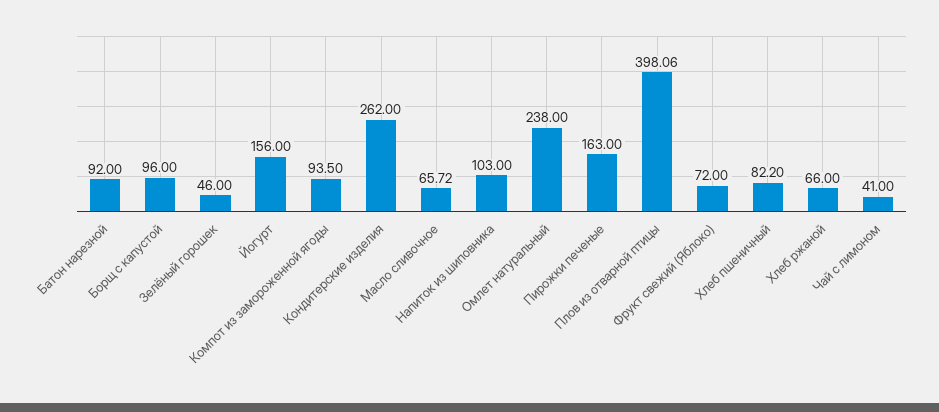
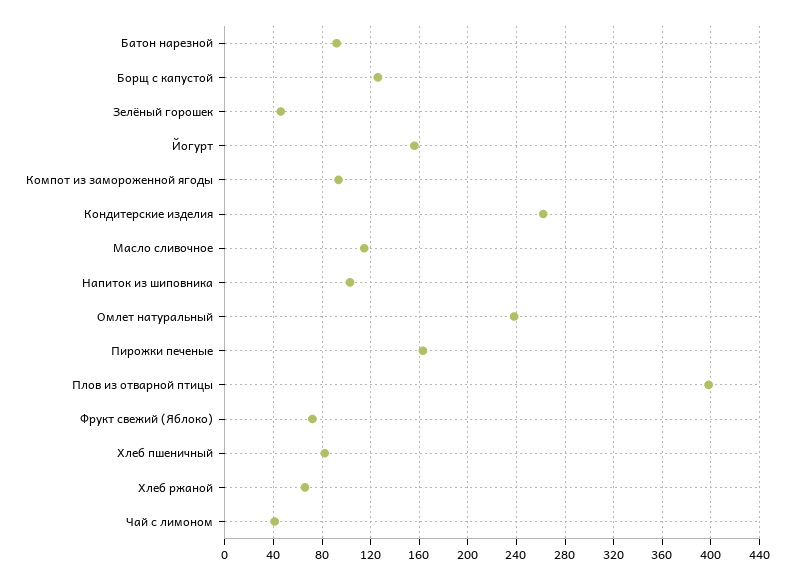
  {
    "Батон нарезной": 92,
-   "Борщ с капустой": 96,
+   "Борщ с капустой": 125,
    "Зелёный горошек": 46,
    "Йогурт": 156,
    "Компот из замороженной ягоды": 93.5,
    "Кондитерские изделия": 262,
-   "Масло сливочное": 65.72,
+   "Масло сливочное": 115,
    "Напиток из шиповника": 103,
    "Омлет натуральный": 238,
    "Пирожки печеные": 163,
    "Плов из отварной птицы": 398.06,
    "Фрукт свежий (Яблоко)": 72,
    "Хлеб пшеничный": 82.2,
    "Хлеб ржаной": 66,
    "Чай с лимоном": 41
  }

